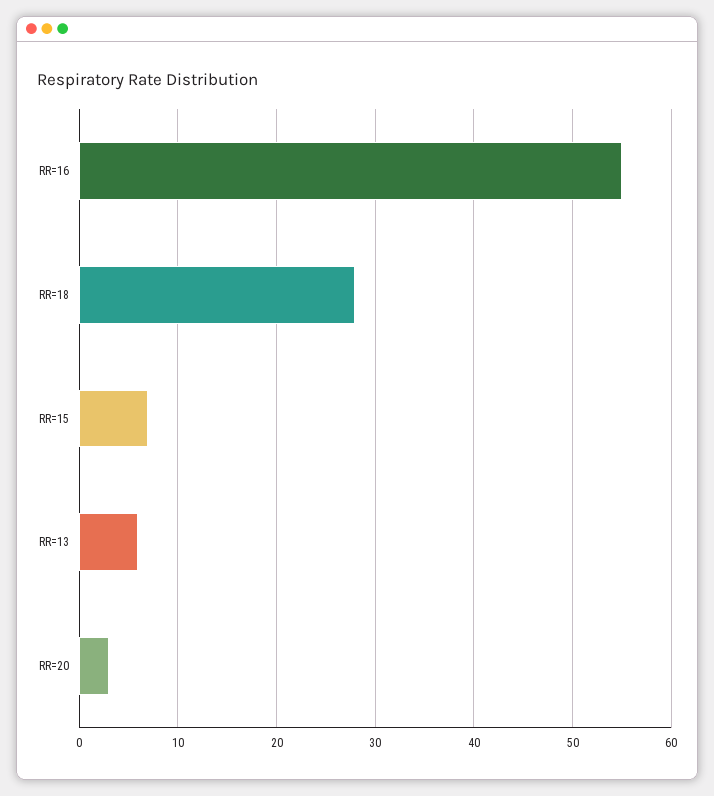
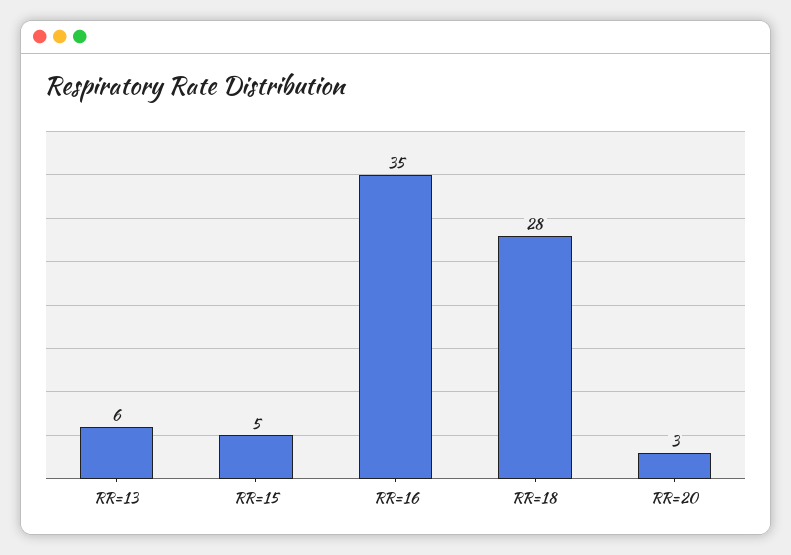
  {
-   "RR=16": 55,
+   "RR=16": 35,
    "RR=18": 28,
-   "RR=15": 7,
+   "RR=15": 5,
    "RR=13": 6,
    "RR=20": 3
  }

